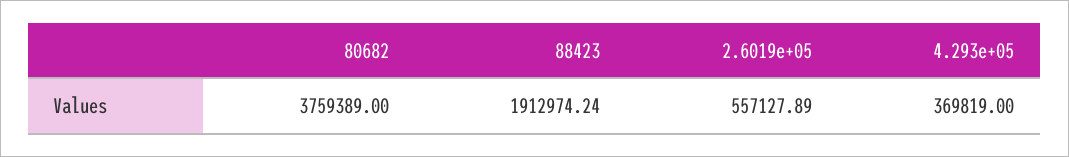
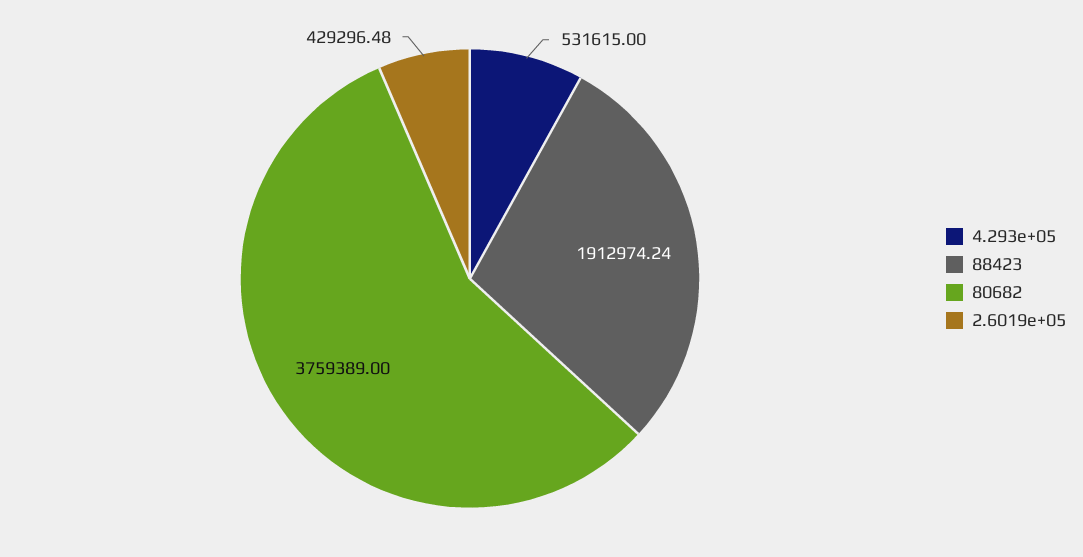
  {
    "80682": 3759389,
    "88423": 1912974.24,
-   "2.6019e+05": 557127.89,
+   "2.6019e+05": 429296.48,
-   "4.293e+05": 369819
+   "4.293e+05": 531615
  }

